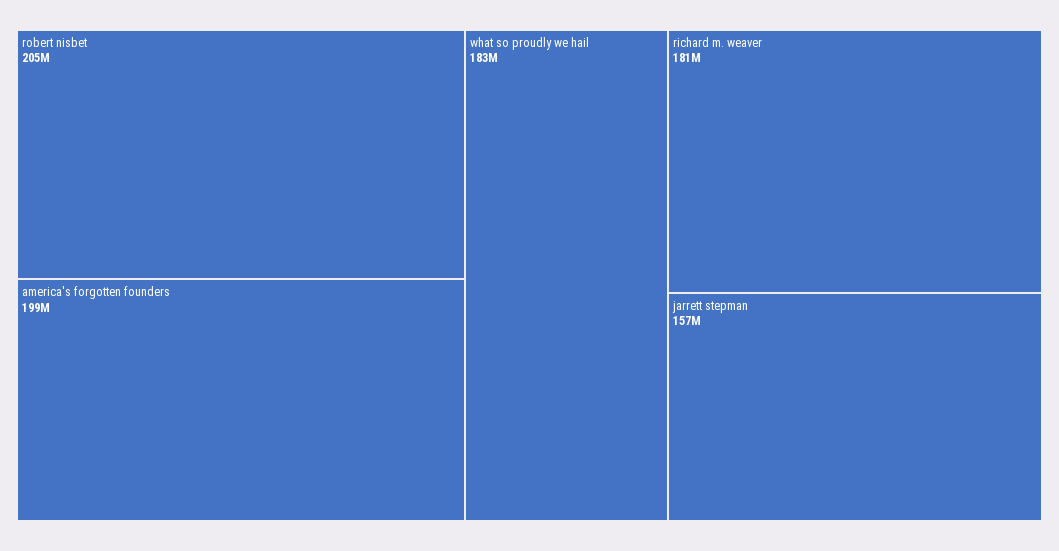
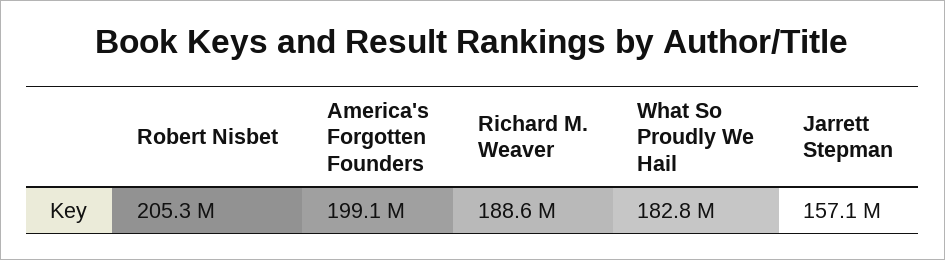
  {
    "robert nisbet": 205300000,
    "america's forgotten founders": 199100000,
    "what so proudly we hail": 182800000,
-   "richard m. weaver": 181000000,
+   "richard m. weaver": 188600000,
    "jarrett stepman": 157100000
  }

